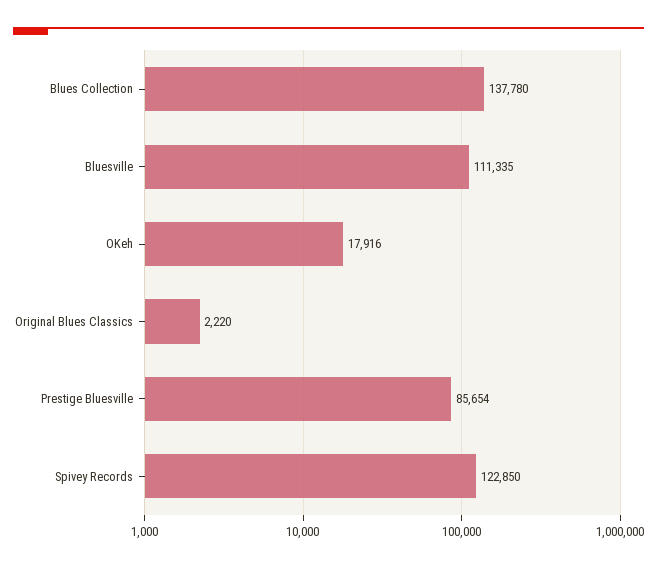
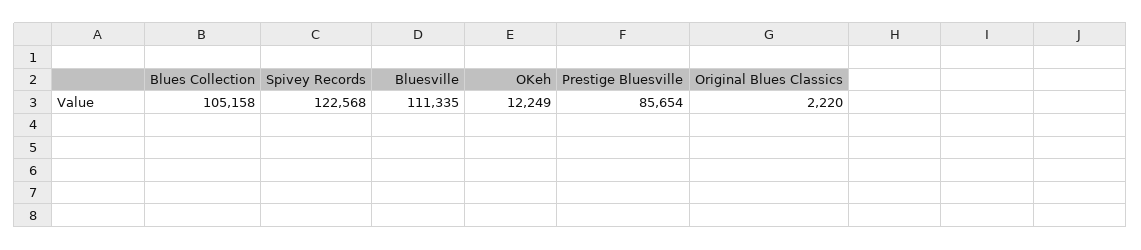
  {
-   "Blues Collection": 137780,
+   "Blues Collection": 105158,
    "Bluesville": 111335,
-   "OKeh": 17916,
+   "OKeh": 12249,
    "Original Blues Classics": 2220,
    "Prestige Bluesville": 85654,
-   "Spivey Records": 122850
+   "Spivey Records": 122568
  }

